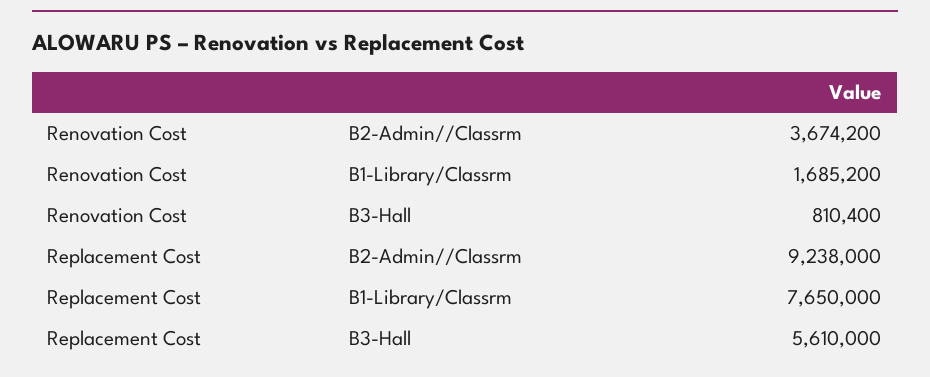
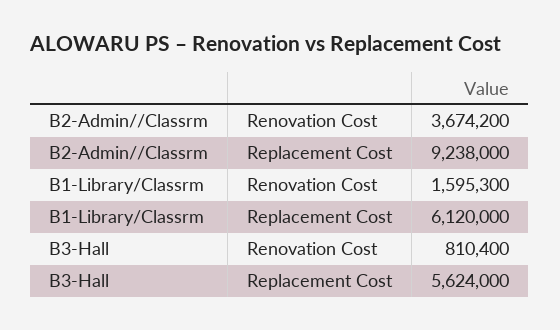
  {
    "Renovation Cost": {
      "B2-Admin//Classrm": 3674200,
-     "B1-Library/Classrm": 1685200,
+     "B1-Library/Classrm": 1595300,
      "B3-Hall": 810400
    },
    "Replacement Cost": {
      "B2-Admin//Classrm": 9238000,
-     "B1-Library/Classrm": 7650000,
+     "B1-Library/Classrm": 6120000,
-     "B3-Hall": 5610000
+     "B3-Hall": 5624000
    }
  }

